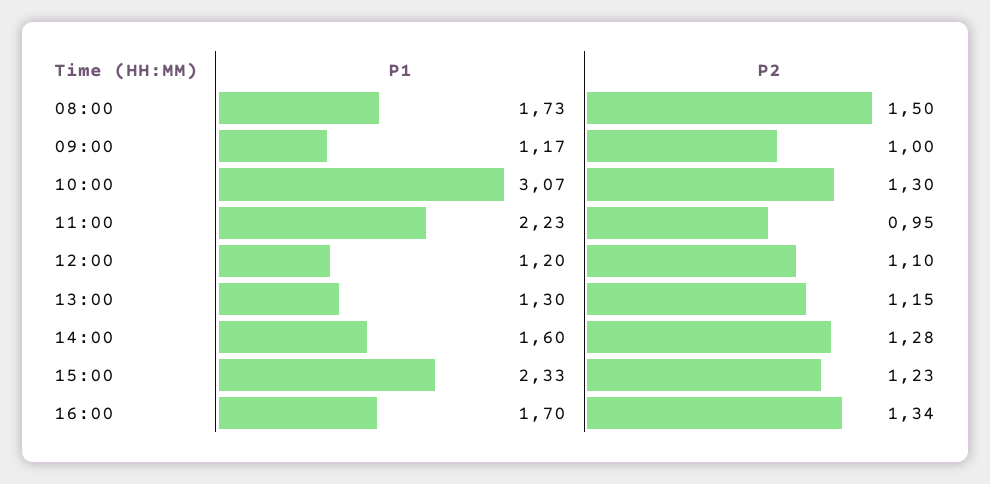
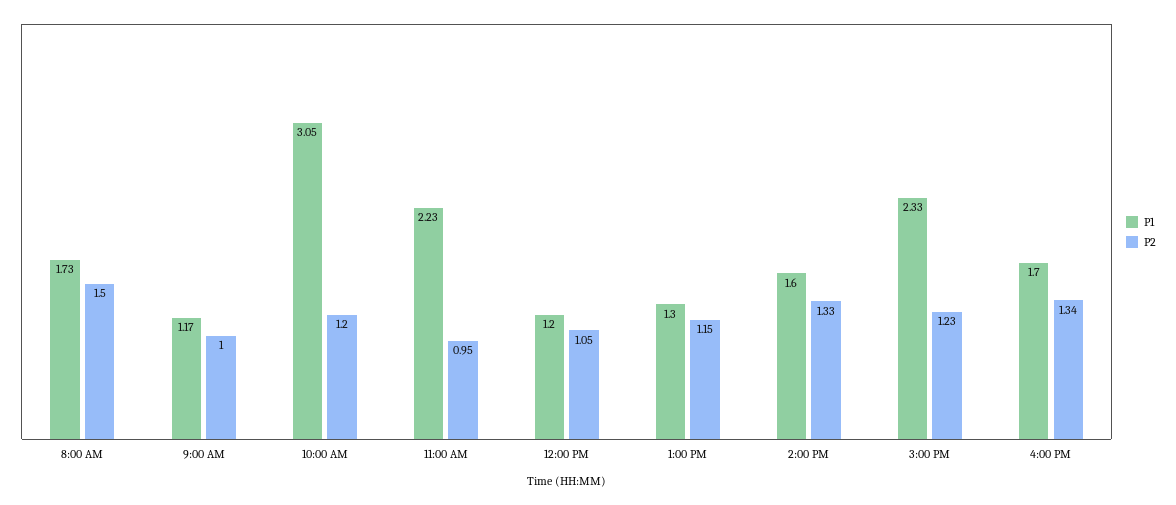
  {
    "P1": {
      "08:00": 1.73,
      "09:00": 1.17,
-     "10:00": 3.07,
+     "10:00": 3.05,
      "11:00": 2.23,
      "12:00": 1.2,
      "13:00": 1.3,
      "14:00": 1.6,
      "15:00": 2.33,
      "16:00": 1.7
    },
    "P2": {
      "08:00": 1.5,
      "09:00": 1,
-     "10:00": 1.3,
+     "10:00": 1.2,
      "11:00": 0.95,
-     "12:00": 1.1,
+     "12:00": 1.05,
      "13:00": 1.15,
-     "14:00": 1.28,
+     "14:00": 1.33,
      "15:00": 1.23,
      "16:00": 1.34
    }
  }

